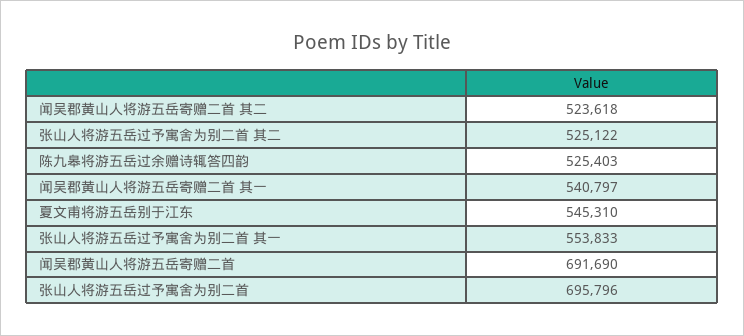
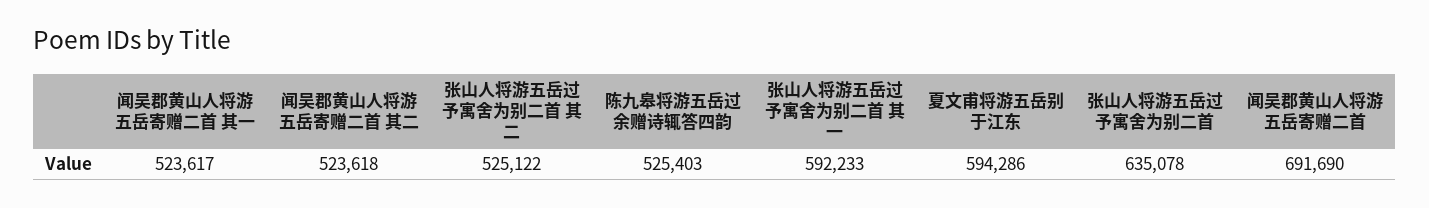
  {
    "闻吴郡黄山人将游五岳寄赠二首 其二": 523618,
    "张山人将游五岳过予寓舍为别二首 其二": 525122,
    "陈九皋将游五岳过余赠诗辄答四韵": 525403,
-   "闻吴郡黄山人将游五岳寄赠二首 其一": 540797,
+   "闻吴郡黄山人将游五岳寄赠二首 其一": 523617,
-   "夏文甫将游五岳别于江东": 545310,
+   "夏文甫将游五岳别于江东": 594286,
-   "张山人将游五岳过予寓舍为别二首 其一": 553833,
+   "张山人将游五岳过予寓舍为别二首 其一": 592233,
    "闻吴郡黄山人将游五岳寄赠二首": 691690,
-   "张山人将游五岳过予寓舍为别二首": 695796
+   "张山人将游五岳过予寓舍为别二首": 635078
  }

